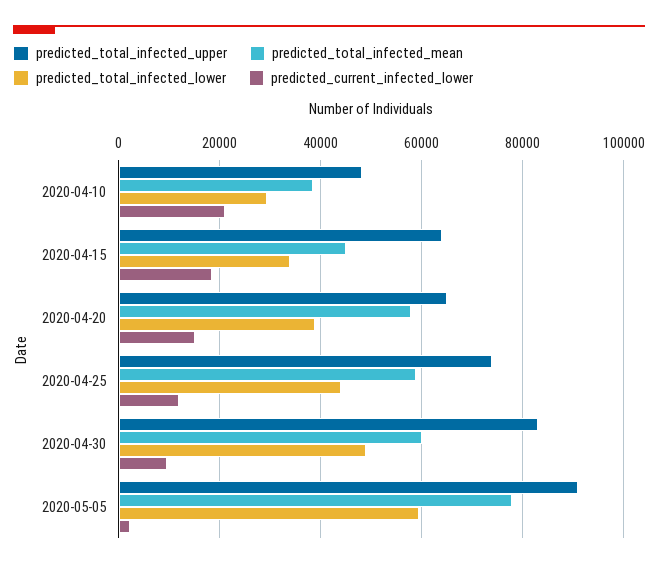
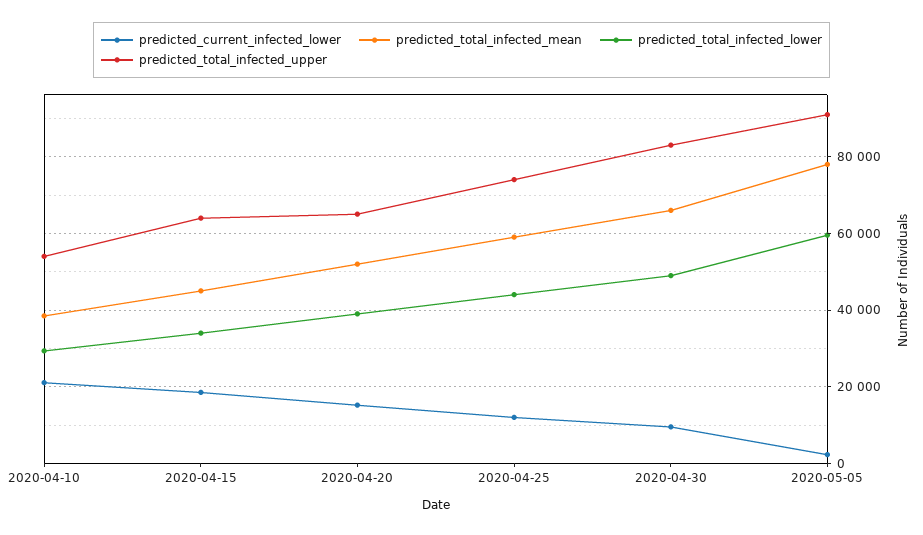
  {
    "predicted_total_infected_upper": {
-     "2020-04-10": 48000,
+     "2020-04-10": 54000,
      "2020-04-15": 64000,
      "2020-04-20": 66000,
      "2020-04-25": 74000,
      "2020-04-30": 84000,
      "2020-05-05": 92000
    },
    "predicted_total_infected_mean": {
      "2020-04-10": 38000,
      "2020-04-15": 46000,
-     "2020-04-20": 58000,
+     "2020-04-20": 52000,
      "2020-04-25": 60000,
-     "2020-04-30": 60000,
+     "2020-04-30": 66000,
      "2020-05-05": 78000
    },
    "predicted_total_infected_lower": {
      "2020-04-10": 30000,
      "2020-04-15": 34000,
      "2020-04-20": 40000,
      "2020-04-25": 44000,
      "2020-04-30": 50000,
      "2020-05-05": 60000
    },
    "predicted_current_infected_lower": {
      "2020-04-10": 22000,
      "2020-04-15": 18000,
      "2020-04-20": 16000,
      "2020-04-25": 12000,
      "2020-04-30": 10000,
      "2020-05-05": 2000
    }
  }

